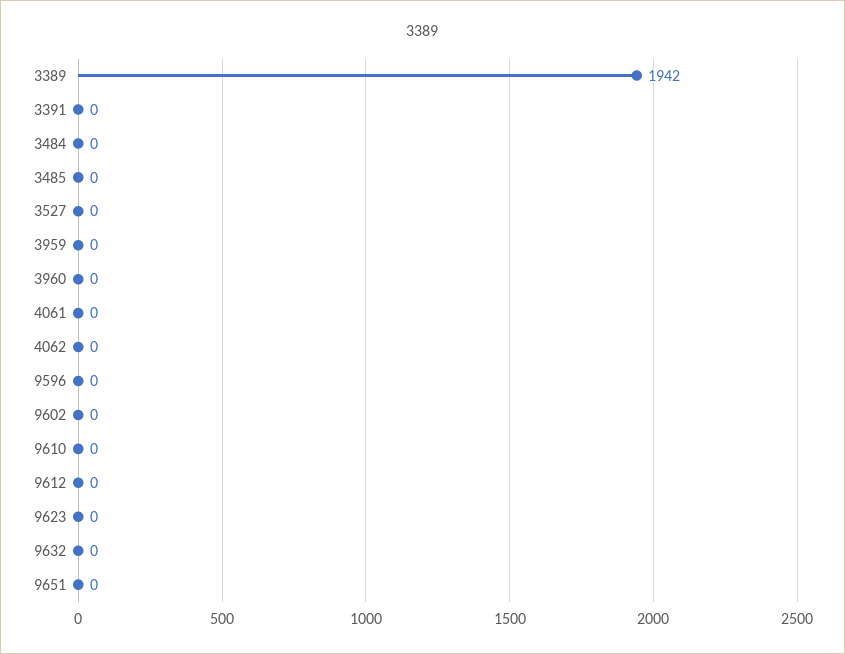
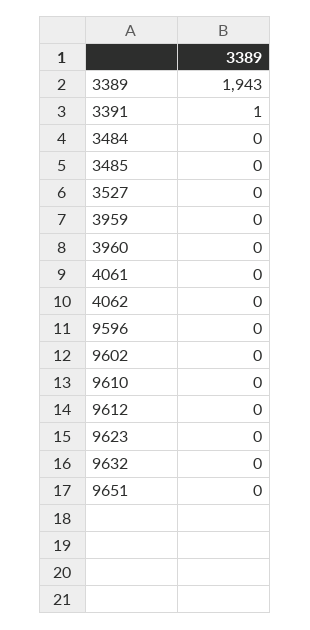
  {
-   "3389": 1942,
+   "3389": 1943,
-   "3391": 0,
+   "3391": 1,
    "3484": 0,
    "3485": 0,
    "3527": 0,
    "3959": 0,
    "3960": 0,
    "4061": 0,
    "4062": 0,
    "9596": 0,
    "9602": 0,
    "9610": 0,
    "9612": 0,
    "9623": 0,
    "9632": 0,
    "9651": 0
  }

